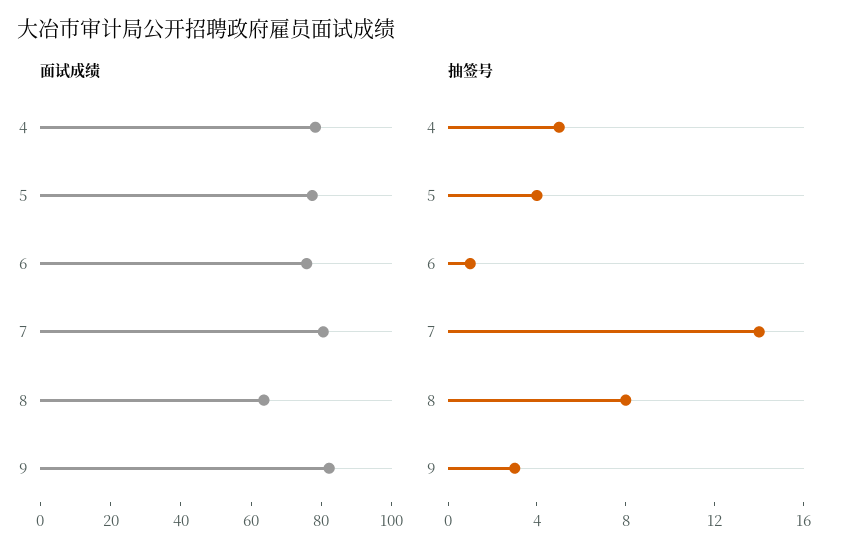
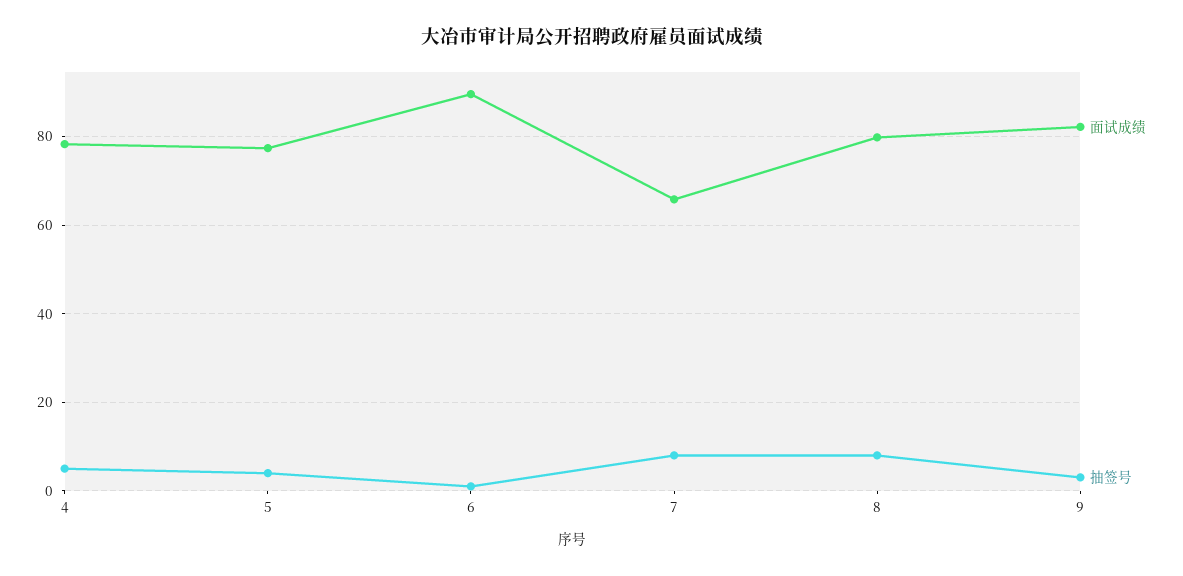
  {
    "面试成绩": {
      "4": 78,
      "5": 78,
-     "6": 75,
+     "6": 90,
-     "7": 80,
+     "7": 66,
-     "8": 65,
+     "8": 80,
      "9": 82
    },
    "抽签号": {
      "4": 5,
      "5": 4,
      "6": 1,
-     "7": 14,
+     "7": 8,
      "8": 8,
      "9": 3
    }
  }

